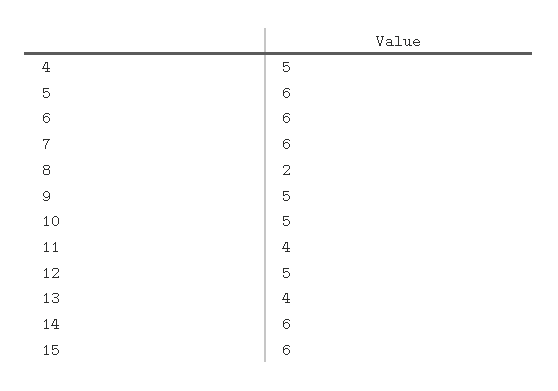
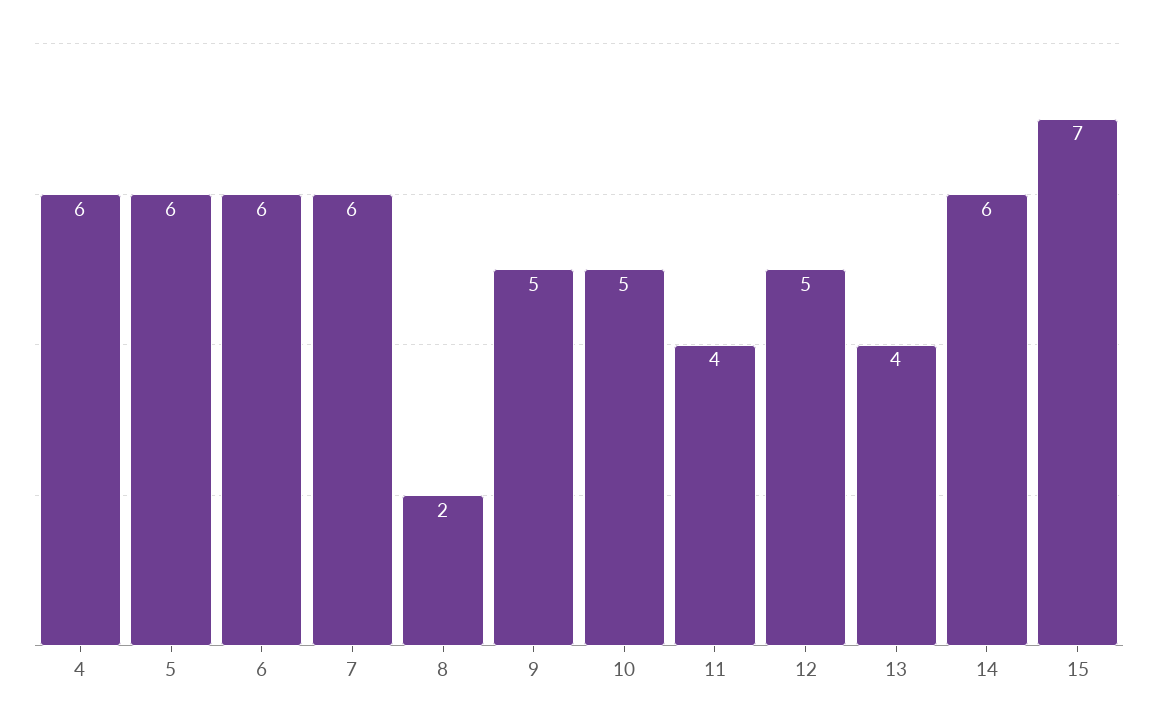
  {
-   "4": 5,
+   "4": 6,
    "5": 6,
    "6": 6,
    "7": 6,
    "8": 2,
    "9": 5,
    "10": 5,
    "11": 4,
    "12": 5,
    "13": 4,
    "14": 6,
-   "15": 6
+   "15": 7
  }

